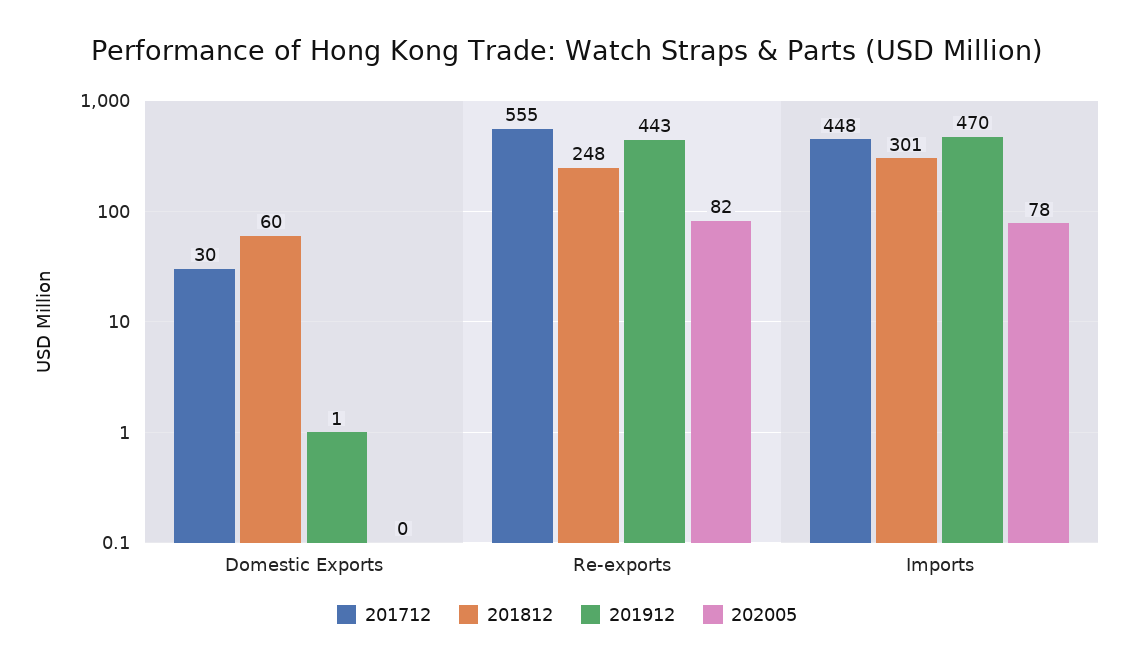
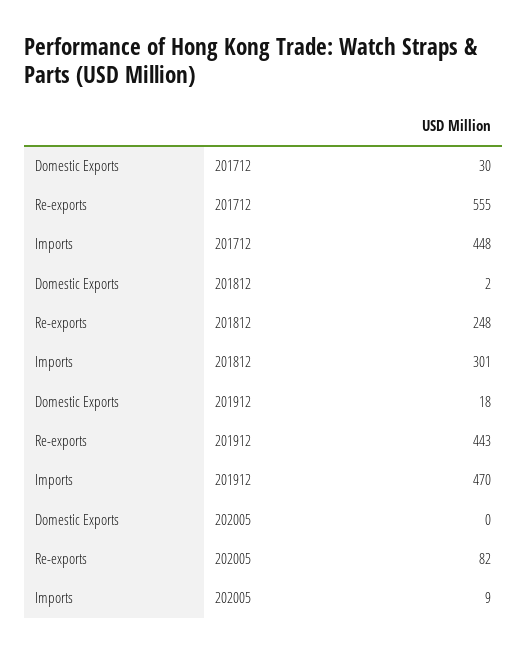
  {
    "201712": {
      "Domestic Exports": 30,
      "Re-exports": 555,
      "Imports": 448
    },
    "201812": {
-     "Domestic Exports": 60,
+     "Domestic Exports": 2,
      "Re-exports": 248,
      "Imports": 301
    },
    "201912": {
-     "Domestic Exports": 1,
+     "Domestic Exports": 18,
      "Re-exports": 443,
      "Imports": 470
    },
    "202005": {
      "Domestic Exports": 0,
      "Re-exports": 82,
-     "Imports": 78
+     "Imports": 9
    }
  }

